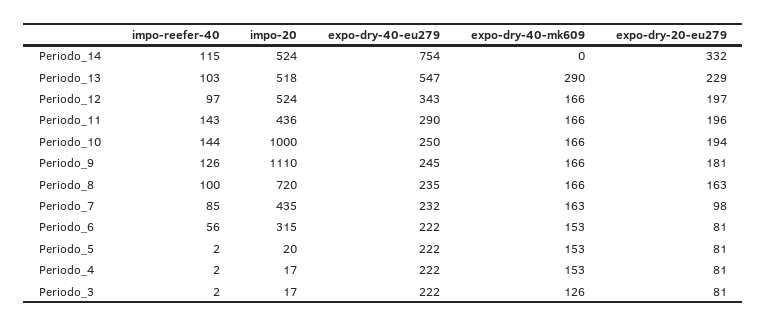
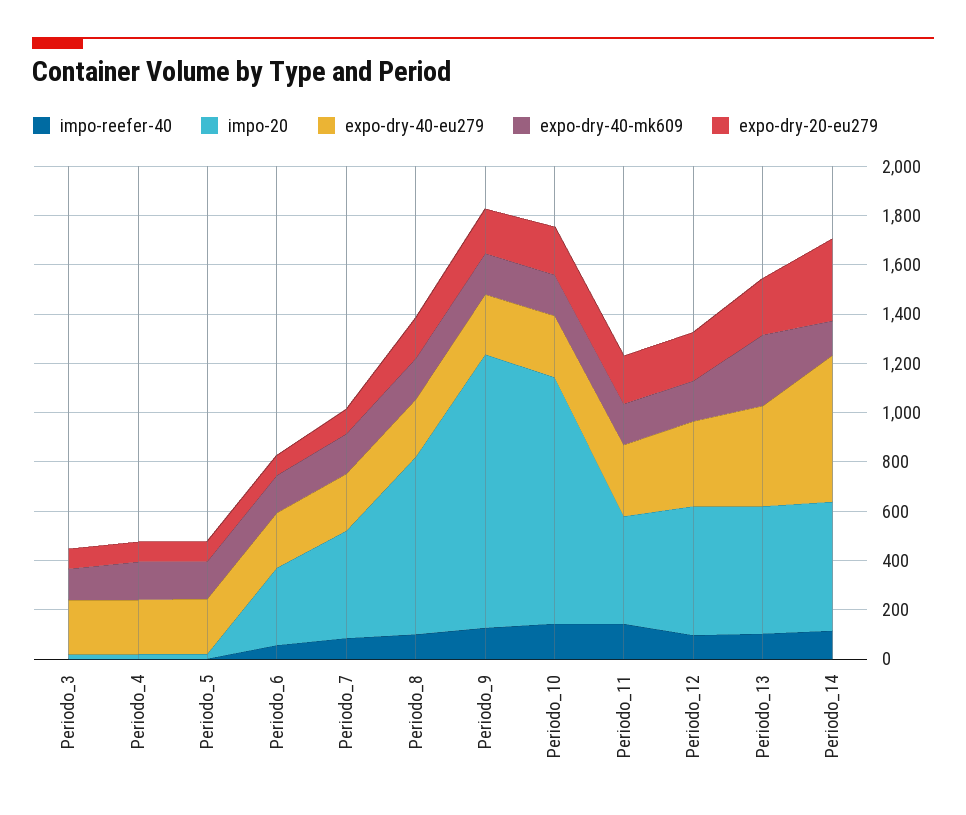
  {
    "impo-reefer-40": {
      "Periodo_14": 115,
      "Periodo_13": 103,
      "Periodo_12": 97,
      "Periodo_11": 143,
      "Periodo_10": 144,
      "Periodo_9": 126,
      "Periodo_8": 100,
      "Periodo_7": 85,
      "Periodo_6": 56,
      "Periodo_5": 2,
      "Periodo_4": 2,
      "Periodo_3": 2
    },
    "impo-20": {
      "Periodo_14": 524,
      "Periodo_13": 518,
      "Periodo_12": 524,
      "Periodo_11": 436,
      "Periodo_10": 1000,
      "Periodo_9": 1110,
      "Periodo_8": 720,
      "Periodo_7": 435,
      "Periodo_6": 315,
      "Periodo_5": 20,
      "Periodo_4": 17,
      "Periodo_3": 17
    },
    "expo-dry-40-eu279": {
-     "Periodo_14": 754,
+     "Periodo_14": 600,
-     "Periodo_13": 547,
+     "Periodo_13": 400,
      "Periodo_12": 343,
      "Periodo_11": 290,
      "Periodo_10": 250,
      "Periodo_9": 245,
      "Periodo_8": 235,
      "Periodo_7": 232,
      "Periodo_6": 222,
      "Periodo_5": 222,
      "Periodo_4": 222,
      "Periodo_3": 222
    },
    "expo-dry-40-mk609": {
-     "Periodo_14": 0,
+     "Periodo_14": 150,
      "Periodo_13": 290,
      "Periodo_12": 166,
      "Periodo_11": 166,
      "Periodo_10": 166,
      "Periodo_9": 166,
      "Periodo_8": 166,
      "Periodo_7": 163,
      "Periodo_6": 153,
      "Periodo_5": 153,
      "Periodo_4": 153,
      "Periodo_3": 126
    },
    "expo-dry-20-eu279": {
      "Periodo_14": 332,
      "Periodo_13": 229,
      "Periodo_12": 197,
      "Periodo_11": 196,
      "Periodo_10": 194,
      "Periodo_9": 181,
      "Periodo_8": 163,
      "Periodo_7": 98,
      "Periodo_6": 81,
      "Periodo_5": 81,
      "Periodo_4": 81,
      "Periodo_3": 81
    }
  }

